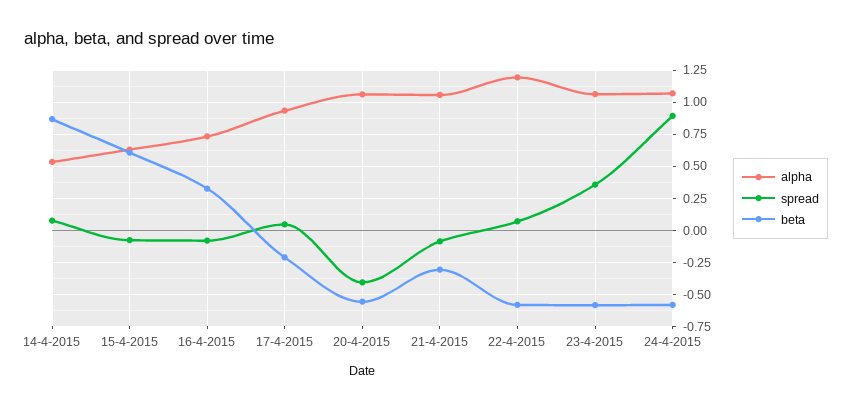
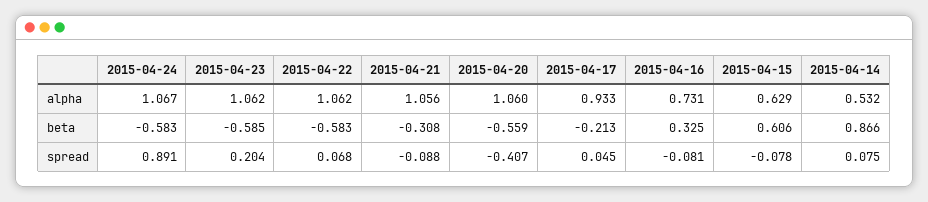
  {
    "alpha": {
      "14-4-2015": 0.532,
      "15-4-2015": 0.629,
      "16-4-2015": 0.731,
      "17-4-2015": 0.933,
      "20-4-2015": 1.06,
      "21-4-2015": 1.056,
-     "22-4-2015": 1.2,
+     "22-4-2015": 1.062,
      "23-4-2015": 1.062,
      "24-4-2015": 1.067
    },
    "spread": {
      "14-4-2015": 0.075,
      "15-4-2015": -0.078,
      "16-4-2015": -0.081,
      "17-4-2015": 0.045,
      "20-4-2015": -0.407,
      "21-4-2015": -0.088,
      "22-4-2015": 0.068,
-     "23-4-2015": 0.35,
+     "23-4-2015": 0.204,
      "24-4-2015": 0.891
    },
    "beta": {
      "14-4-2015": 0.866,
      "15-4-2015": 0.606,
      "16-4-2015": 0.325,
      "17-4-2015": -0.213,
      "20-4-2015": -0.559,
      "21-4-2015": -0.308,
      "22-4-2015": -0.583,
      "23-4-2015": -0.585,
      "24-4-2015": -0.583
    }
  }

